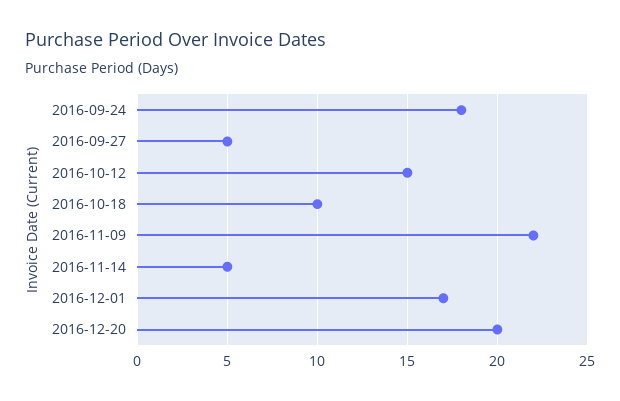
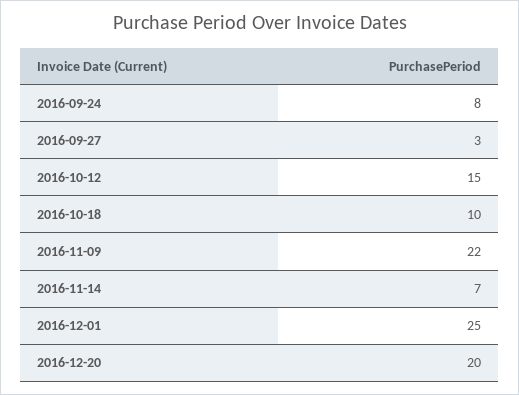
  {
-   "2016-09-24": 18,
+   "2016-09-24": 8,
-   "2016-09-27": 5,
+   "2016-09-27": 3,
    "2016-10-12": 15,
    "2016-10-18": 10,
    "2016-11-09": 22,
-   "2016-11-14": 5,
+   "2016-11-14": 7,
-   "2016-12-01": 17,
+   "2016-12-01": 25,
    "2016-12-20": 20
  }

